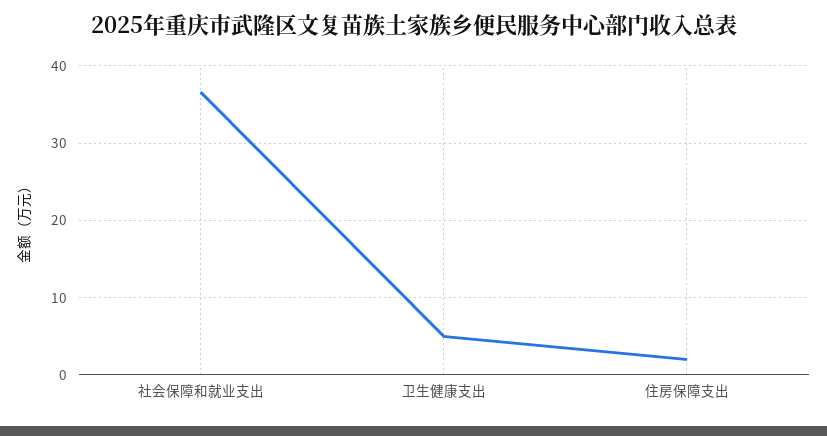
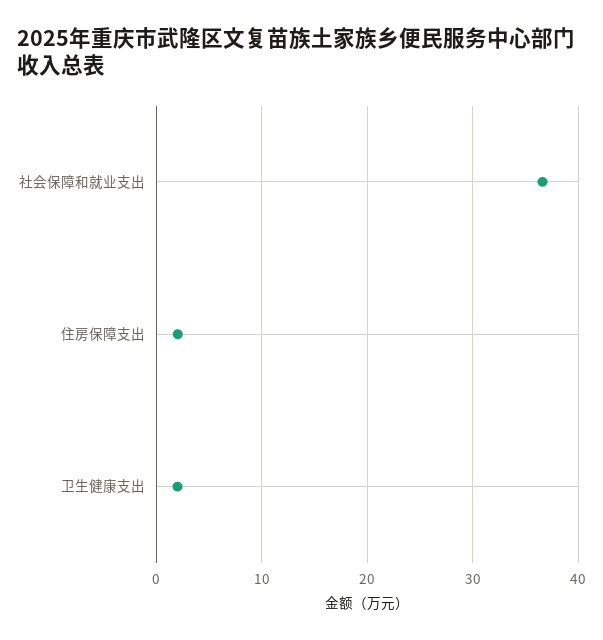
  {
    "社会保障和就业支出": 37,
-   "卫生健康支出": 5,
+   "卫生健康支出": 2,
    "住房保障支出": 2
  }

